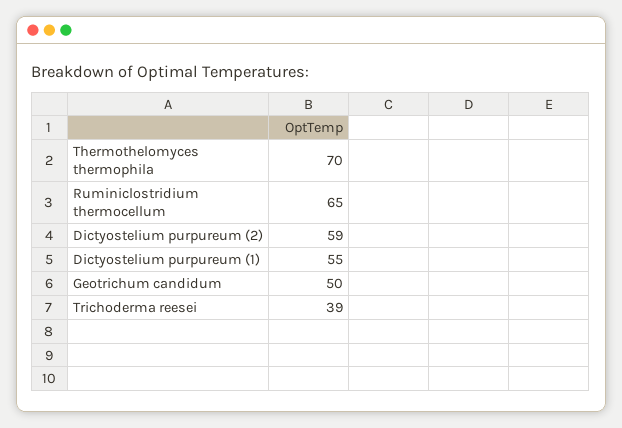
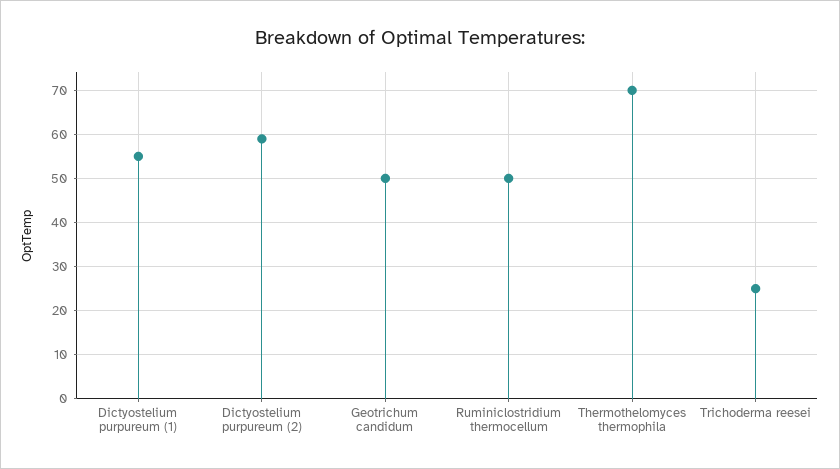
  {
    "Thermothelomyces thermophila": 70,
-   "Ruminiclostridium thermocellum": 65,
+   "Ruminiclostridium thermocellum": 50,
    "Dictyostelium purpureum (2)": 59,
    "Dictyostelium purpureum (1)": 55,
    "Geotrichum candidum": 50,
-   "Trichoderma reesei": 39
+   "Trichoderma reesei": 25
  }

